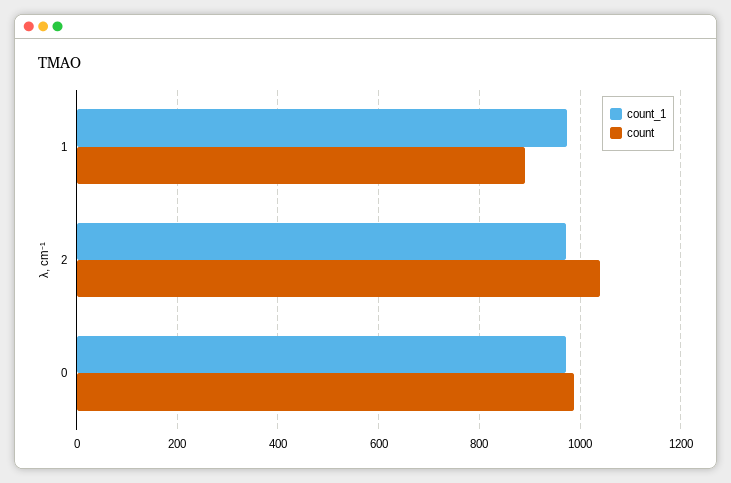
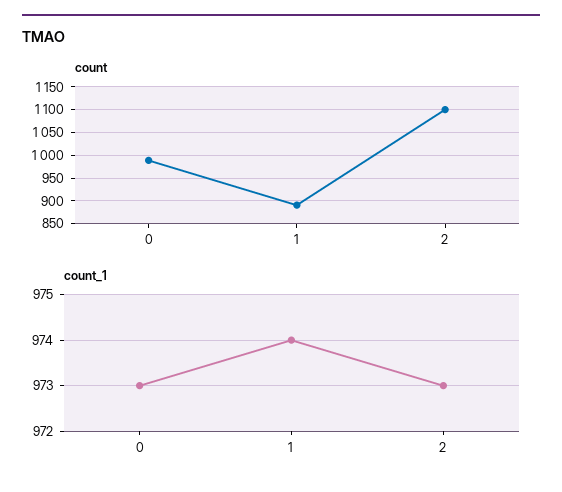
  {
    "count_1": {
      "1": 974,
      "2": 973,
      "0": 973
    },
    "count": {
      "1": 900,
-     "2": 1040,
+     "2": 1100,
      "0": 980
    }
  }

